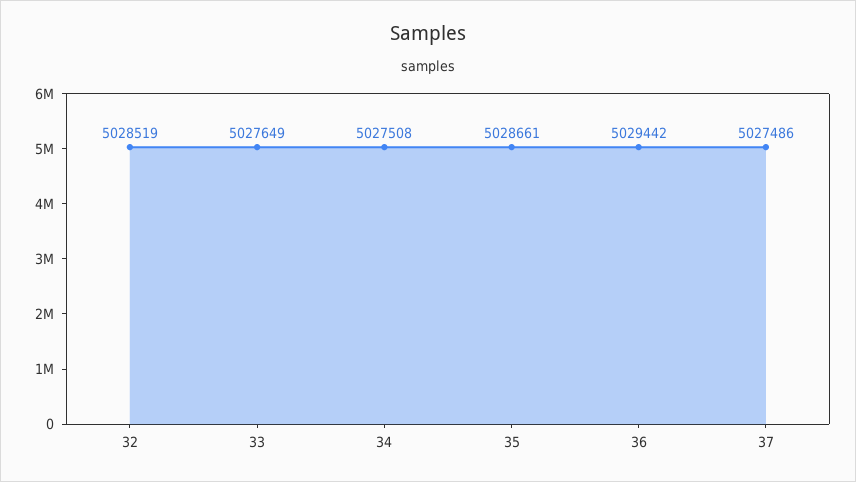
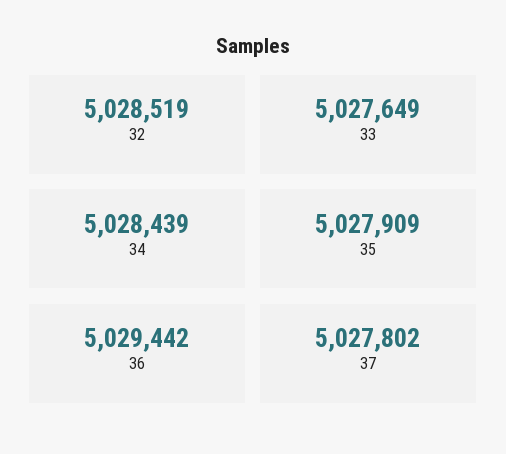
  {
    "32": 5028519,
    "33": 5027649,
-   "34": 5027508,
+   "34": 5028439,
-   "35": 5028661,
+   "35": 5027909,
    "36": 5029442,
-   "37": 5027486
+   "37": 5027802
  }

